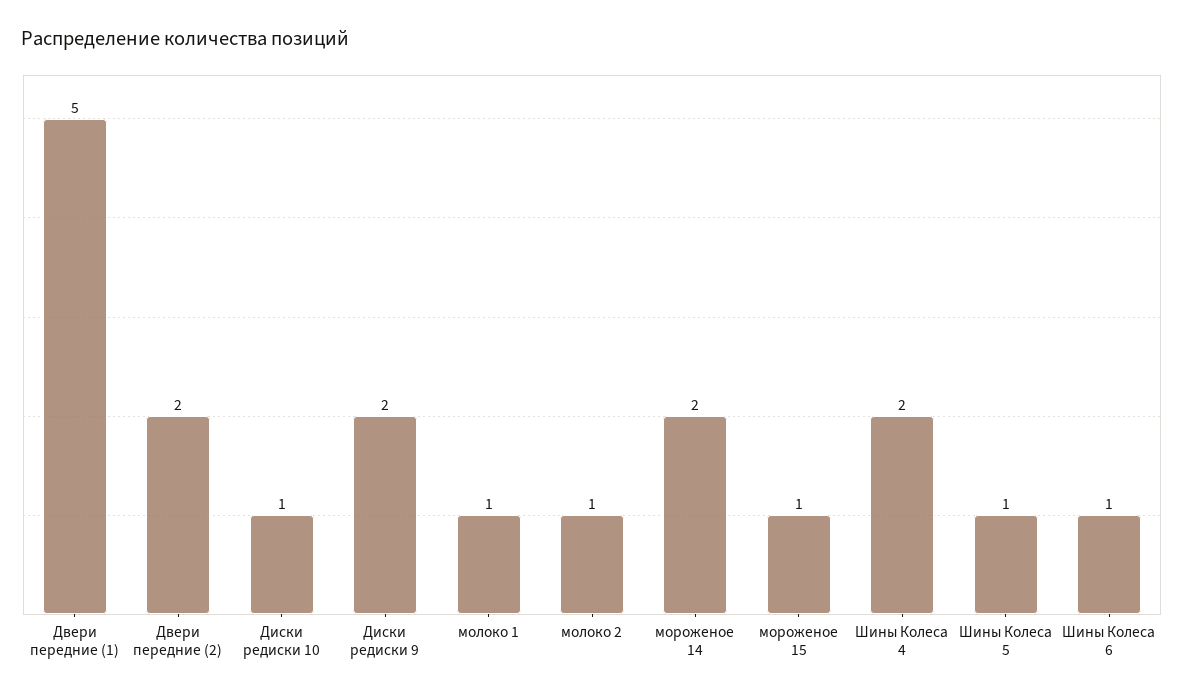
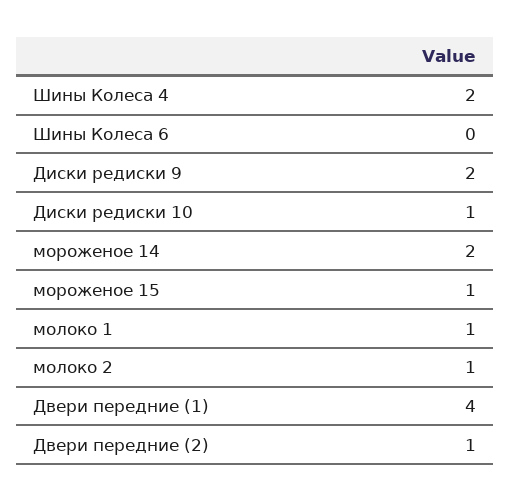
  {
-   "Двери передние (1)": 5,
+   "Двери передние (1)": 4,
-   "Двери передние (2)": 2,
+   "Двери передние (2)": 1,
    "Диски редиски 10": 1,
    "Диски редиски 9": 2,
    "молоко 1": 1,
    "молоко 2": 1,
    "мороженое 14": 2,
    "мороженое 15": 1,
    "Шины Колеса 4": 2,
-   "Шины Колеса 5": 1,
-   "Шины Колеса 6": 1
+   "Шины Колеса 6": 0
  }

